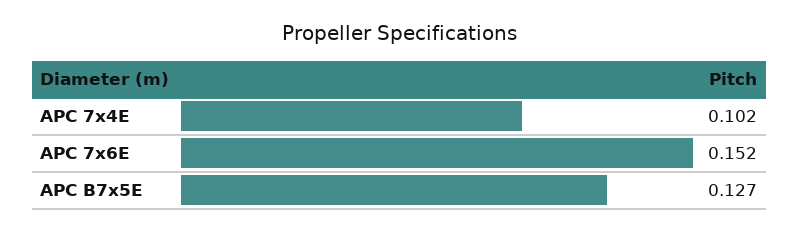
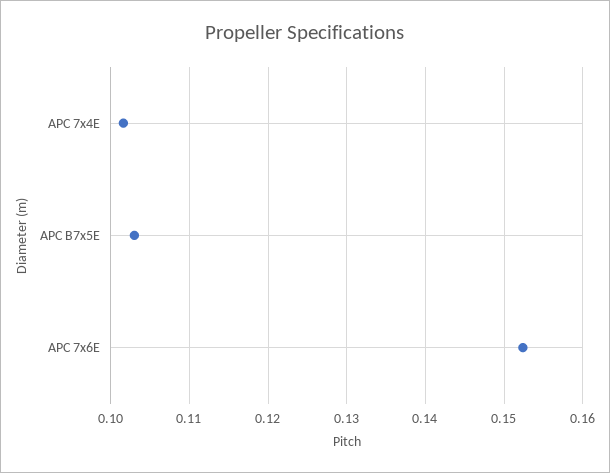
  {
    "APC 7x4E": 0.102,
    "APC 7x6E": 0.152,
-   "APC B7x5E": 0.127
+   "APC B7x5E": 0.103
  }

